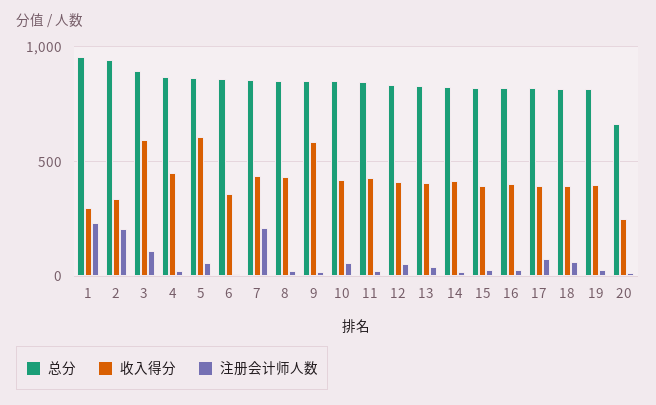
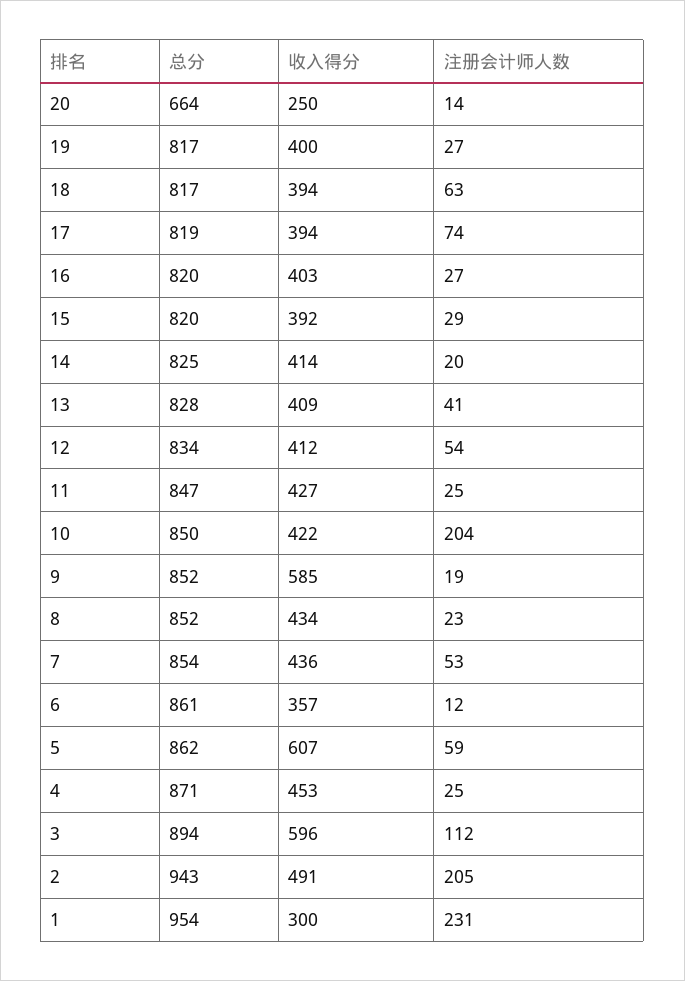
  {
    "总分": {
      "1": 954,
      "2": 943,
      "3": 894,
      "4": 871,
      "5": 862,
      "6": 861,
      "7": 854,
      "8": 852,
      "9": 852,
      "10": 850,
      "11": 847,
      "12": 834,
      "13": 828,
      "14": 825,
      "15": 820,
      "16": 820,
      "17": 819,
      "18": 817,
      "19": 817,
      "20": 664
    },
    "收入得分": {
      "1": 300,
-     "2": 350,
+     "2": 491,
      "3": 596,
      "4": 453,
      "5": 607,
      "6": 357,
      "7": 436,
      "8": 434,
      "9": 585,
      "10": 422,
      "11": 427,
      "12": 412,
      "13": 409,
      "14": 414,
      "15": 392,
      "16": 403,
      "17": 394,
      "18": 394,
      "19": 400,
      "20": 250
    },
    "注册会计师人数": {
      "1": 231,
      "2": 205,
      "3": 112,
      "4": 25,
      "5": 59,
      "6": 12,
-     "7": 200,
+     "7": 53,
      "8": 23,
      "9": 19,
-     "10": 50,
+     "10": 204,
      "11": 25,
      "12": 54,
      "13": 41,
      "14": 20,
      "15": 29,
      "16": 27,
      "17": 74,
      "18": 63,
      "19": 27,
      "20": 14
    }
  }

